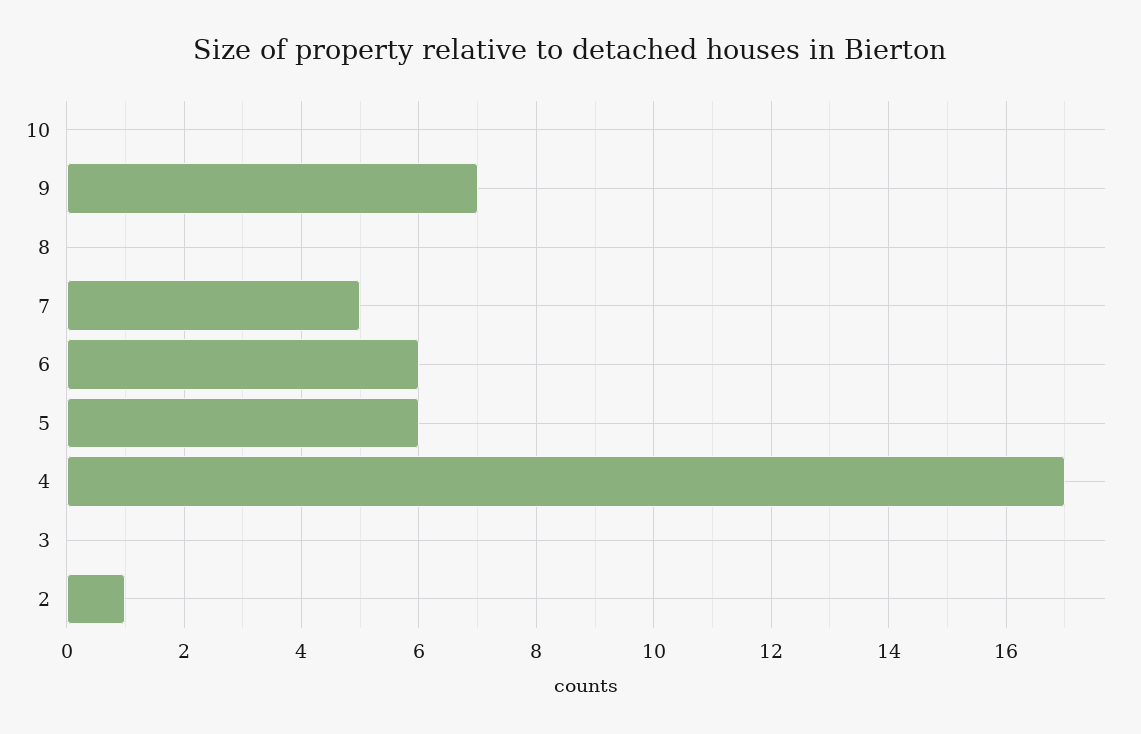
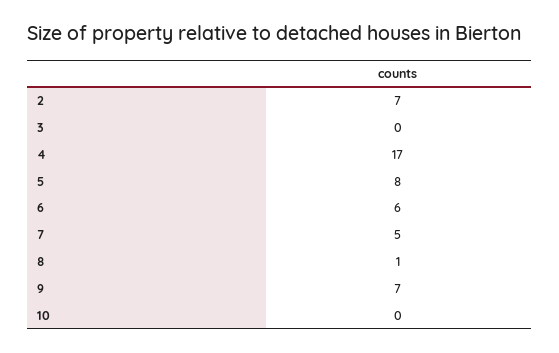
  {
    "10": 0,
    "9": 7,
-   "8": 0,
+   "8": 1,
    "7": 5,
    "6": 6,
-   "5": 6,
+   "5": 8,
    "4": 17,
    "3": 0,
-   "2": 1
+   "2": 7
  }

